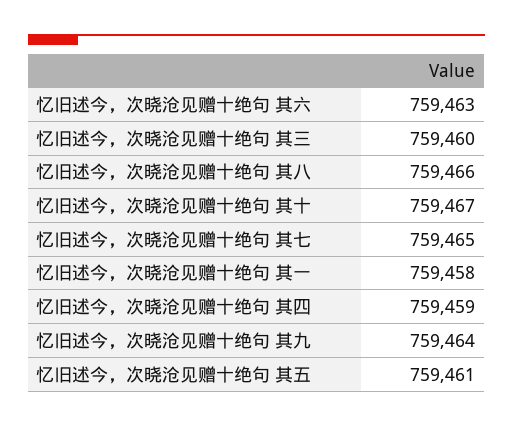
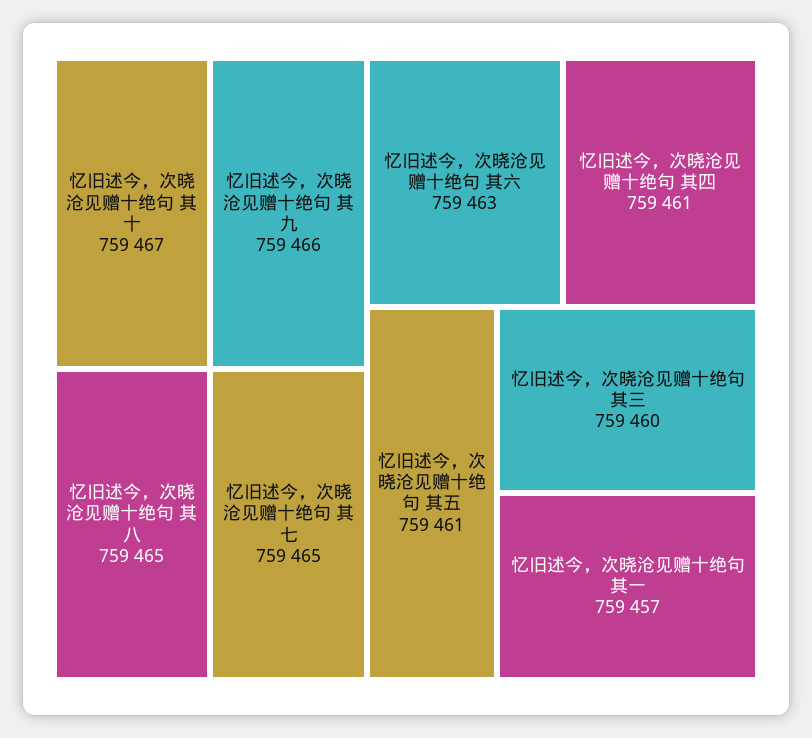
  {
    "忆旧述今，次晓沧见赠十绝句 其六": 759463,
    "忆旧述今，次晓沧见赠十绝句 其三": 759460,
-   "忆旧述今，次晓沧见赠十绝句 其八": 759466,
+   "忆旧述今，次晓沧见赠十绝句 其八": 759465,
    "忆旧述今，次晓沧见赠十绝句 其十": 759467,
    "忆旧述今，次晓沧见赠十绝句 其七": 759465,
-   "忆旧述今，次晓沧见赠十绝句 其一": 759458,
+   "忆旧述今，次晓沧见赠十绝句 其一": 759457,
-   "忆旧述今，次晓沧见赠十绝句 其四": 759459,
+   "忆旧述今，次晓沧见赠十绝句 其四": 759461,
-   "忆旧述今，次晓沧见赠十绝句 其九": 759464,
+   "忆旧述今，次晓沧见赠十绝句 其九": 759466,
    "忆旧述今，次晓沧见赠十绝句 其五": 759461
  }

